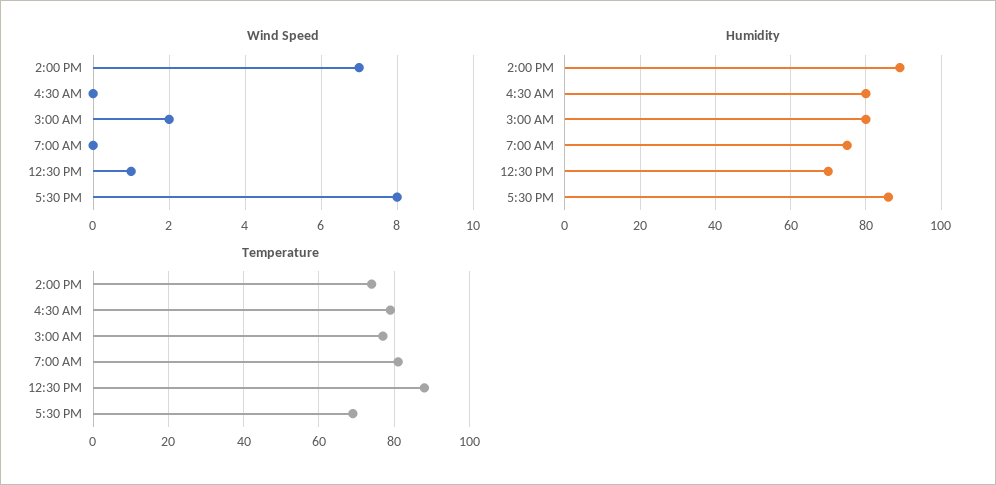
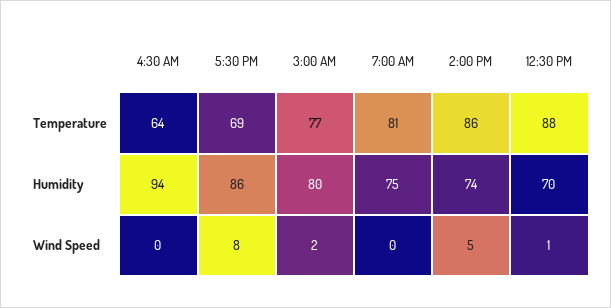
  {
    "Wind Speed": {
-     "2:00 PM": 7,
+     "2:00 PM": 5,
      "4:30 AM": 0,
      "3:00 AM": 2,
      "7:00 AM": 0,
      "12:30 PM": 1,
      "5:30 PM": 8
    },
    "Humidity": {
-     "2:00 PM": 90,
+     "2:00 PM": 74,
-     "4:30 AM": 80,
+     "4:30 AM": 94,
      "3:00 AM": 80,
      "7:00 AM": 75,
      "12:30 PM": 70,
      "5:30 PM": 86
    },
    "Temperature": {
-     "2:00 PM": 75,
+     "2:00 PM": 86,
-     "4:30 AM": 80,
+     "4:30 AM": 64,
      "3:00 AM": 77,
      "7:00 AM": 81,
      "12:30 PM": 88,
      "5:30 PM": 69
    }
  }

